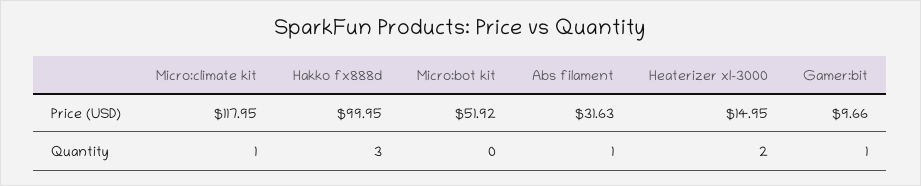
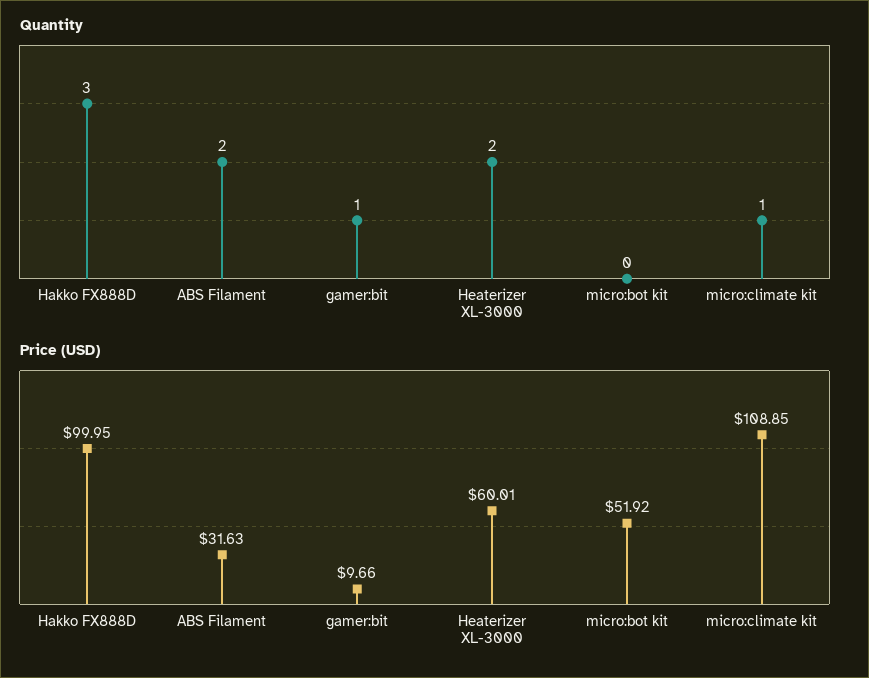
  {
    "Price (USD)": {
-     "Micro:climate kit": 117.95,
+     "Micro:climate kit": 108.85,
      "Hakko fx888d": 99.95,
      "Micro:bot kit": 51.92,
      "Abs filament": 31.63,
-     "Heaterizer xl-3000": 14.95,
+     "Heaterizer xl-3000": 60.01,
      "Gamer:bit": 9.66
    },
    "Quantity": {
      "Micro:climate kit": 1,
      "Hakko fx888d": 3,
      "Micro:bot kit": 0,
-     "Abs filament": 1,
+     "Abs filament": 2,
      "Heaterizer xl-3000": 2,
      "Gamer:bit": 1
    }
  }

